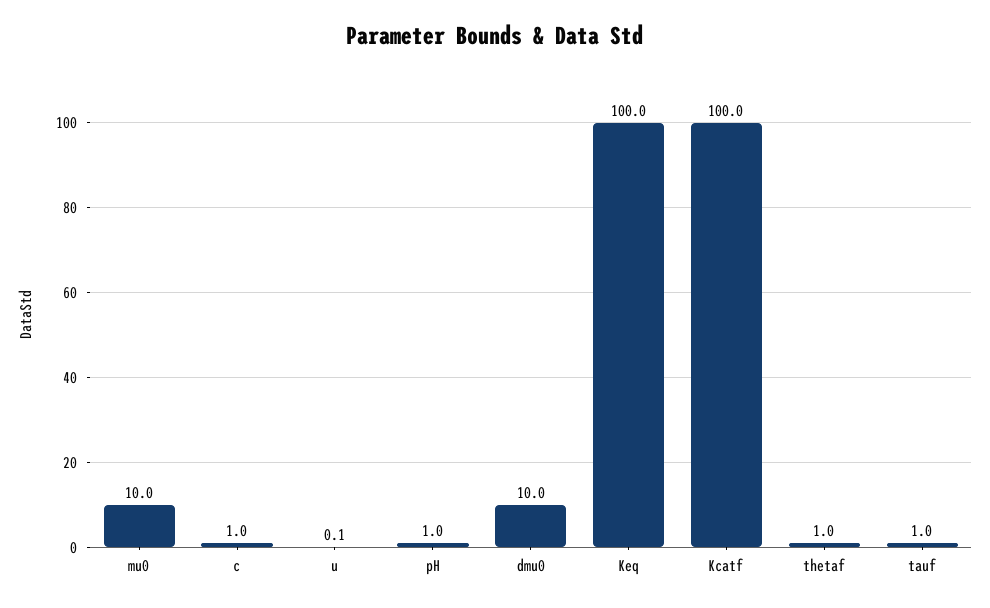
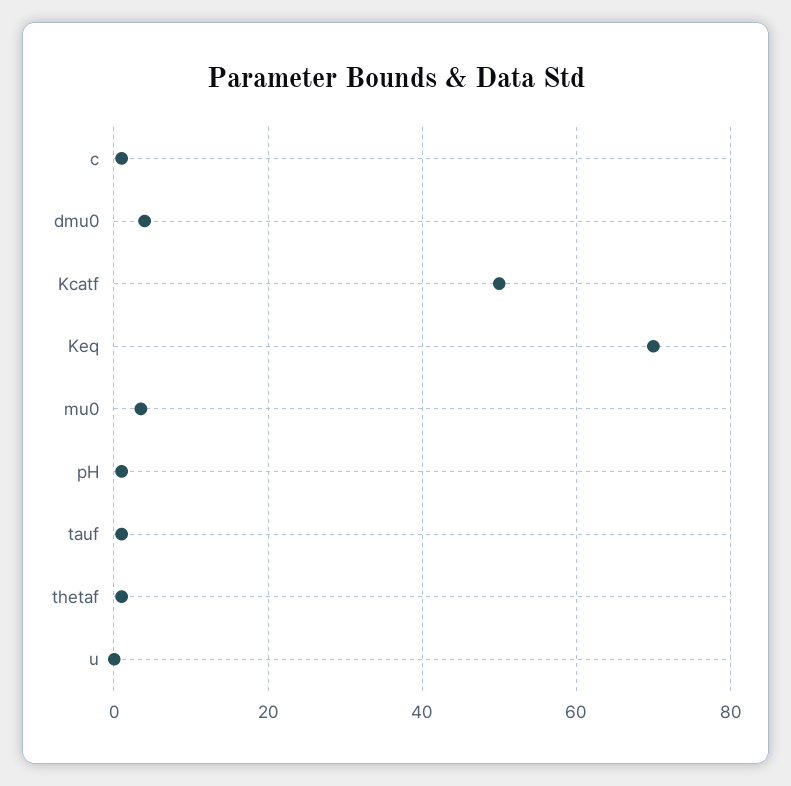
  {
-   "mu0": 10,
+   "mu0": 4,
    "c": 1,
    "u": 0.1,
    "pH": 1,
-   "dmu0": 10,
+   "dmu0": 4,
-   "Keq": 100,
+   "Keq": 70,
-   "Kcatf": 100,
+   "Kcatf": 50,
    "thetaf": 1,
    "tauf": 1
  }

